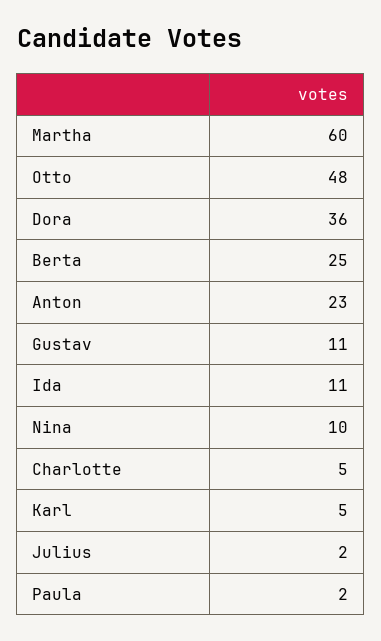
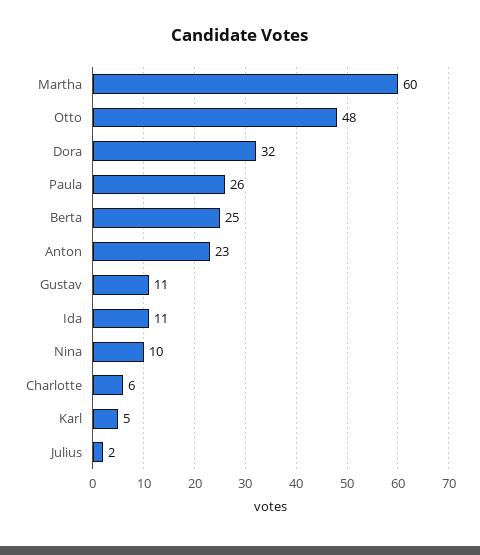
  {
    "Martha": 60,
    "Otto": 48,
-   "Dora": 36,
+   "Dora": 32,
    "Berta": 25,
    "Anton": 23,
    "Gustav": 11,
    "Ida": 11,
    "Nina": 10,
-   "Charlotte": 5,
+   "Charlotte": 6,
    "Karl": 5,
    "Julius": 2,
-   "Paula": 2
+   "Paula": 26
  }

